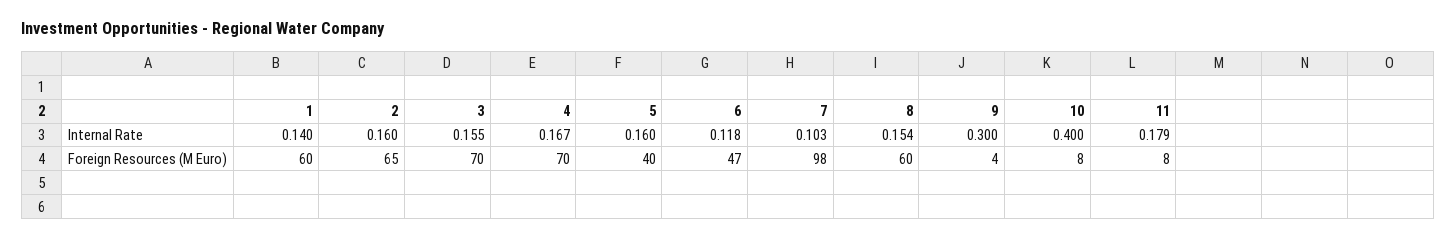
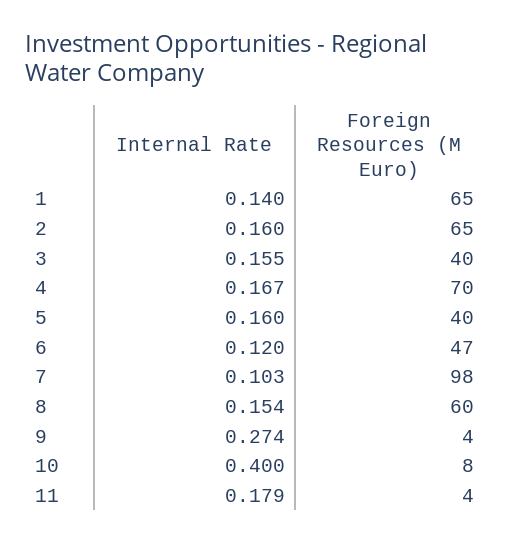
  {
    "1": {
      "Internal Rate": 0.14,
-     "Foreign Resources (M Euro)": 60
+     "Foreign Resources (M Euro)": 65
    },
    "2": {
      "Internal Rate": 0.16,
      "Foreign Resources (M Euro)": 65
    },
    "3": {
      "Internal Rate": 0.155,
-     "Foreign Resources (M Euro)": 70
+     "Foreign Resources (M Euro)": 40
    },
    "4": {
      "Internal Rate": 0.167,
      "Foreign Resources (M Euro)": 70
    },
    "5": {
      "Internal Rate": 0.16,
      "Foreign Resources (M Euro)": 40
    },
    "6": {
-     "Internal Rate": 0.118,
+     "Internal Rate": 0.12,
      "Foreign Resources (M Euro)": 47
    },
    "7": {
      "Internal Rate": 0.103,
      "Foreign Resources (M Euro)": 98
    },
    "8": {
      "Internal Rate": 0.154,
      "Foreign Resources (M Euro)": 60
    },
    "9": {
-     "Internal Rate": 0.3,
+     "Internal Rate": 0.274,
      "Foreign Resources (M Euro)": 4
    },
    "10": {
      "Internal Rate": 0.4,
      "Foreign Resources (M Euro)": 8
    },
    "11": {
      "Internal Rate": 0.179,
-     "Foreign Resources (M Euro)": 8
+     "Foreign Resources (M Euro)": 4
    }
  }

